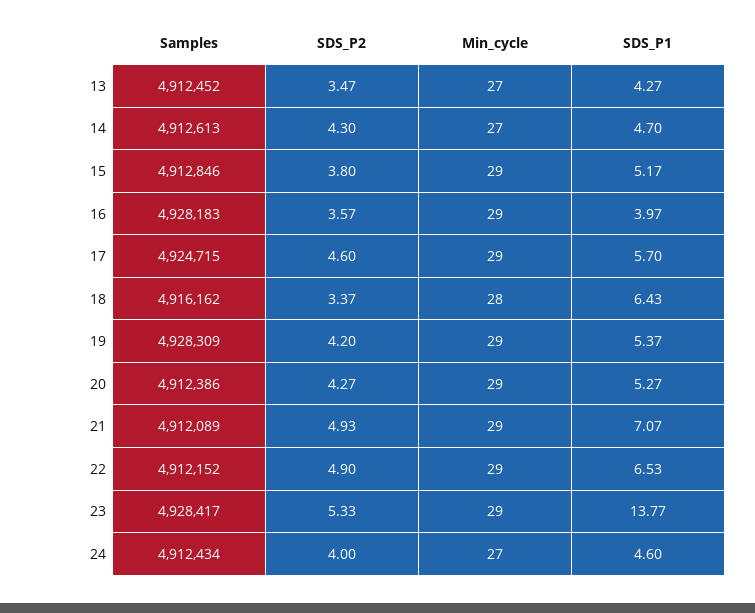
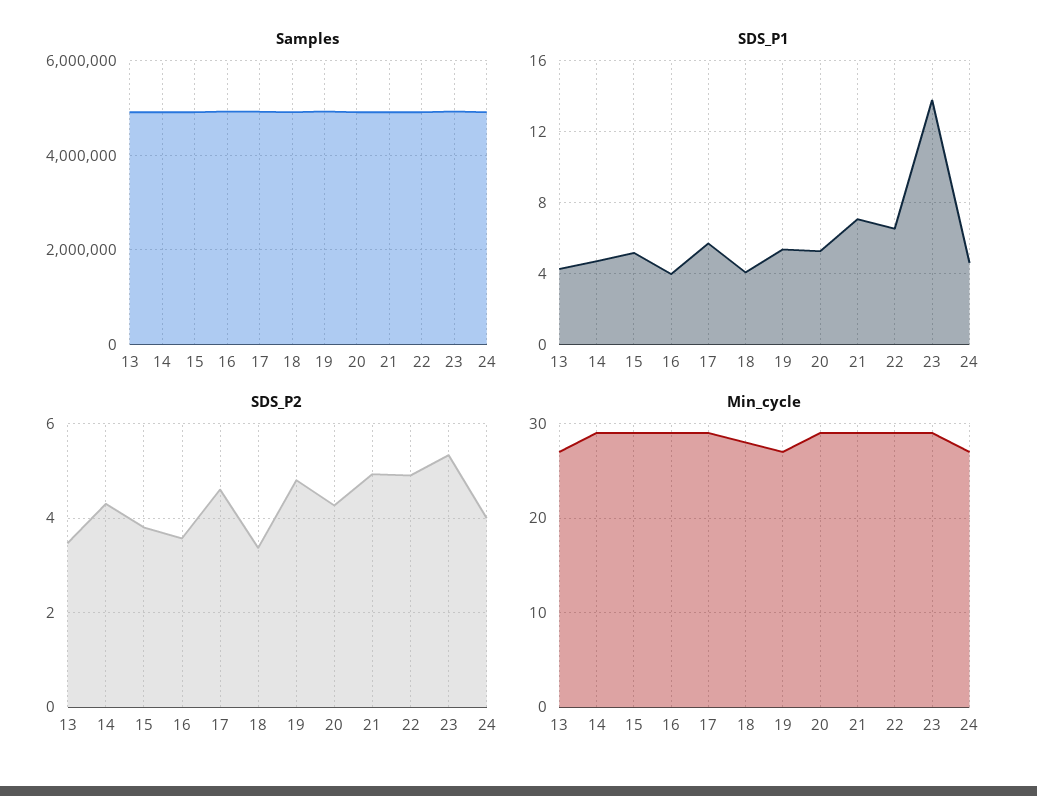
  {
    "Samples": {
      "13": 4912452,
      "14": 4912613,
      "15": 4912846,
      "16": 4928183,
      "17": 4924715,
      "18": 4916162,
      "19": 4928309,
      "20": 4912386,
      "21": 4912089,
      "22": 4912152,
      "23": 4928417,
      "24": 4912434
    },
    "SDS_P2": {
      "13": 3.47,
      "14": 4.3,
      "15": 3.8,
      "16": 3.57,
      "17": 4.6,
      "18": 3.37,
-     "19": 4.2,
+     "19": 4.8,
      "20": 4.27,
      "21": 4.93,
      "22": 4.9,
      "23": 5.33,
      "24": 4
    },
    "Min_cycle": {
      "13": 27,
-     "14": 27,
+     "14": 29,
      "15": 29,
      "16": 29,
      "17": 29,
      "18": 28,
-     "19": 29,
+     "19": 27,
      "20": 29,
      "21": 29,
      "22": 29,
      "23": 29,
      "24": 27
    },
    "SDS_P1": {
      "13": 4.27,
      "14": 4.7,
      "15": 5.17,
      "16": 3.97,
      "17": 5.7,
-     "18": 6.43,
+     "18": 4,
      "19": 5.37,
      "20": 5.27,
      "21": 7.07,
      "22": 6.53,
      "23": 13.77,
      "24": 4.6
    }
  }

